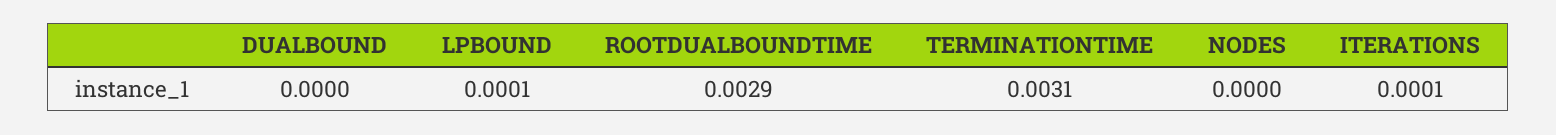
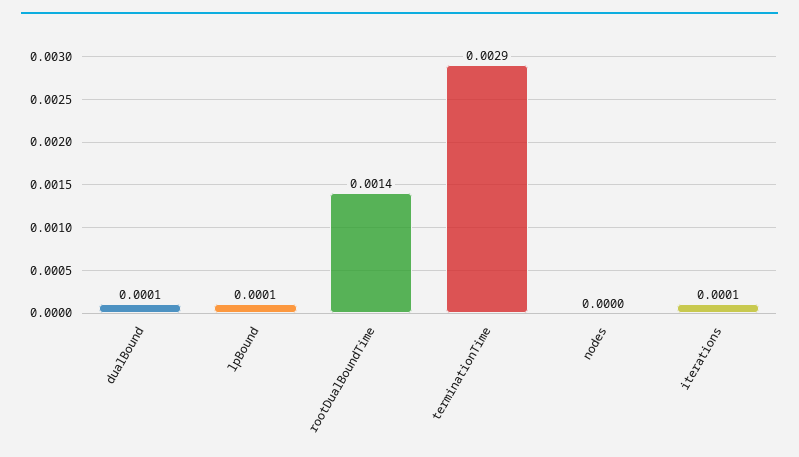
  {
-   "DUALBOUND": 0,
+   "DUALBOUND": 0.0001,
    "LPBOUND": 0.0001,
-   "ROOTDUALBOUNDTIME": 0.0029,
+   "ROOTDUALBOUNDTIME": 0.0014,
-   "TERMINATIONTIME": 0.0031,
+   "TERMINATIONTIME": 0.0029,
    "NODES": 0,
    "ITERATIONS": 0.0001
  }

